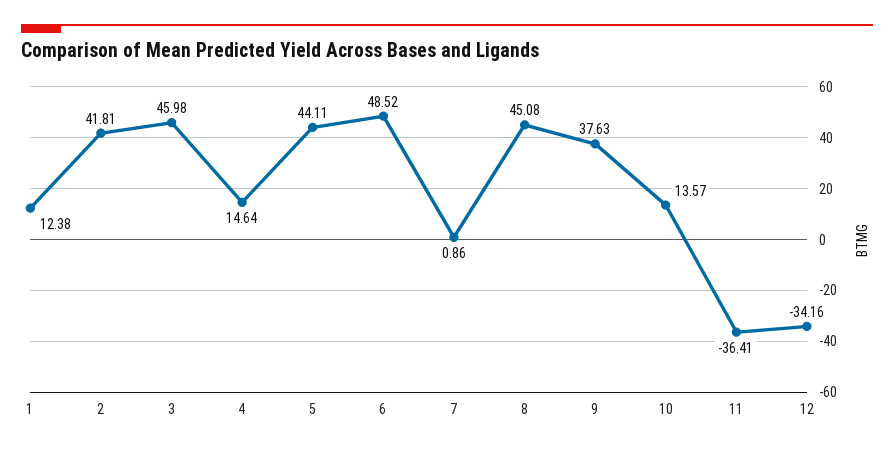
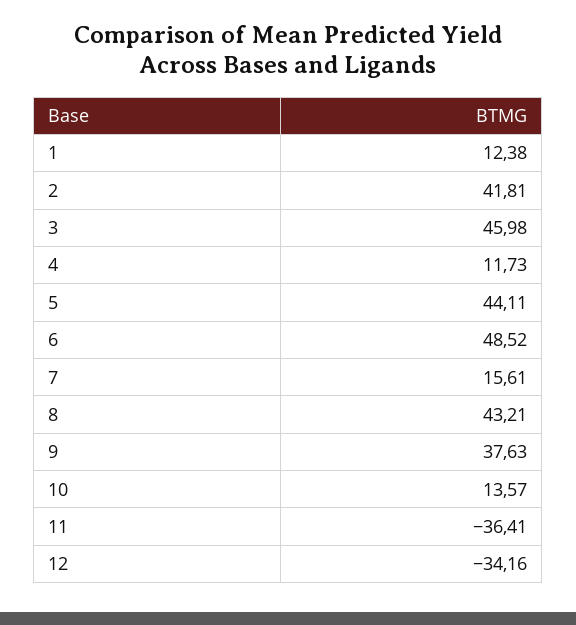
  {
    "1": 12.38,
    "2": 41.81,
    "3": 45.98,
-   "4": 14.64,
+   "4": 11.73,
    "5": 44.11,
    "6": 48.52,
-   "7": 0.86,
+   "7": 15.61,
-   "8": 45.08,
+   "8": 43.21,
    "9": 37.63,
    "10": 13.57,
    "11": -36.41,
    "12": -34.16
  }

